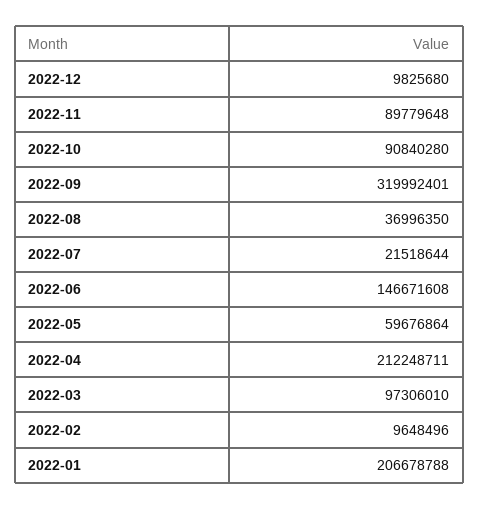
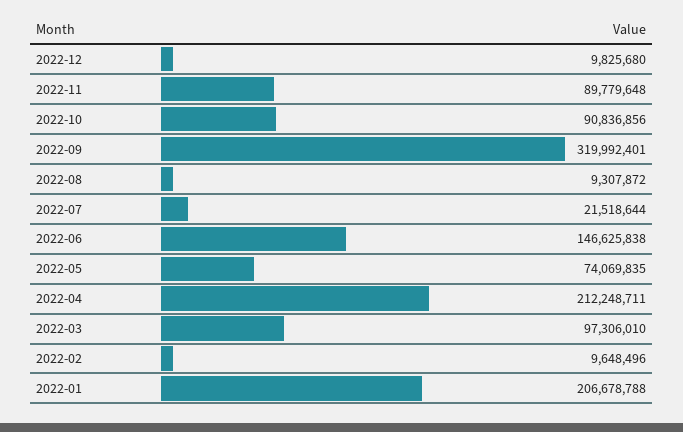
  {
    "2022-12": 9825680,
    "2022-11": 89779648,
-   "2022-10": 90840280,
+   "2022-10": 90836856,
    "2022-09": 319992401,
-   "2022-08": 36996350,
+   "2022-08": 9307872,
    "2022-07": 21518644,
-   "2022-06": 146671608,
+   "2022-06": 146625838,
-   "2022-05": 59676864,
+   "2022-05": 74069835,
    "2022-04": 212248711,
    "2022-03": 97306010,
    "2022-02": 9648496,
    "2022-01": 206678788
  }

